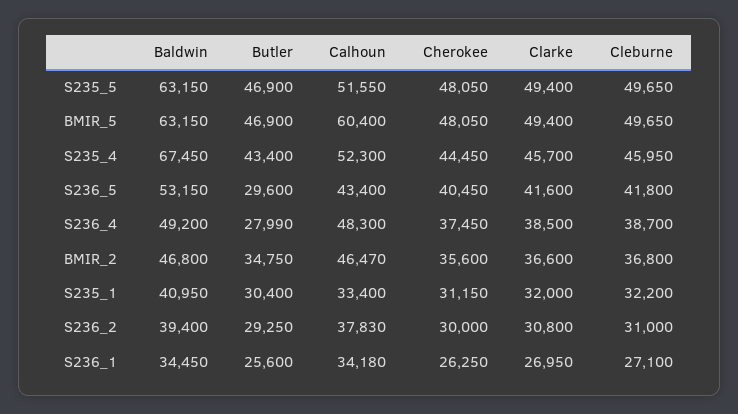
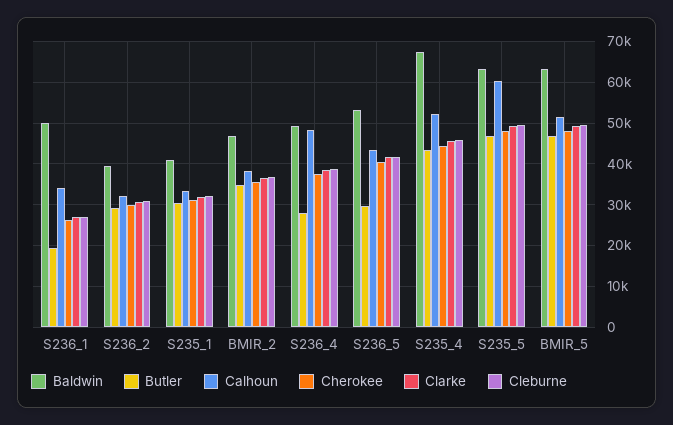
  {
    "Baldwin": {
      "S235_5": 63150,
      "BMIR_5": 63150,
      "S235_4": 67450,
      "S236_5": 53150,
      "S236_4": 49200,
      "BMIR_2": 46800,
      "S235_1": 40950,
      "S236_2": 39400,
-     "S236_1": 34450
+     "S236_1": 50000
    },
    "Butler": {
      "S235_5": 46900,
      "BMIR_5": 46900,
      "S235_4": 43400,
      "S236_5": 29600,
      "S236_4": 27990,
      "BMIR_2": 34750,
      "S235_1": 30400,
      "S236_2": 29250,
-     "S236_1": 25600
+     "S236_1": 20000
    },
    "Calhoun": {
-     "S235_5": 51550,
+     "S235_5": 60000,
-     "BMIR_5": 60400,
+     "BMIR_5": 52000,
      "S235_4": 52300,
      "S236_5": 43400,
      "S236_4": 48300,
-     "BMIR_2": 46470,
+     "BMIR_2": 38000,
      "S235_1": 33400,
-     "S236_2": 37830,
+     "S236_2": 32000,
      "S236_1": 34180
    },
    "Cherokee": {
      "S235_5": 48050,
      "BMIR_5": 48050,
      "S235_4": 44450,
      "S236_5": 40450,
      "S236_4": 37450,
      "BMIR_2": 35600,
      "S235_1": 31150,
      "S236_2": 30000,
      "S236_1": 26250
    },
    "Clarke": {
      "S235_5": 49400,
      "BMIR_5": 49400,
      "S235_4": 45700,
      "S236_5": 41600,
      "S236_4": 38500,
      "BMIR_2": 36600,
      "S235_1": 32000,
      "S236_2": 30800,
      "S236_1": 26950
    },
    "Cleburne": {
      "S235_5": 49650,
      "BMIR_5": 49650,
      "S235_4": 45950,
      "S236_5": 41800,
      "S236_4": 38700,
      "BMIR_2": 36800,
      "S235_1": 32200,
      "S236_2": 31000,
      "S236_1": 27100
    }
  }

